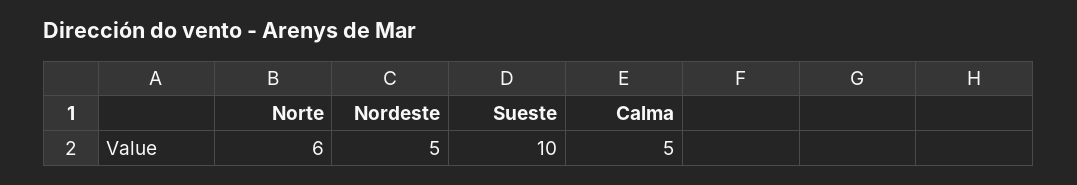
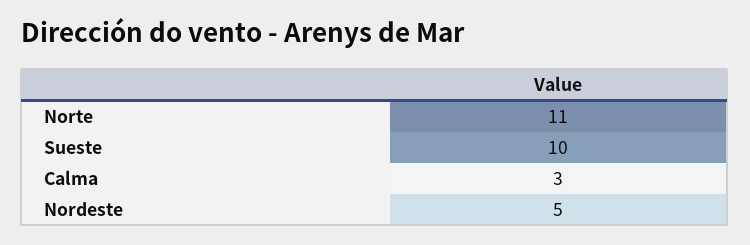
  {
-   "Norte": 6,
+   "Norte": 11,
    "Nordeste": 5,
    "Sueste": 10,
-   "Calma": 5
+   "Calma": 3
  }

